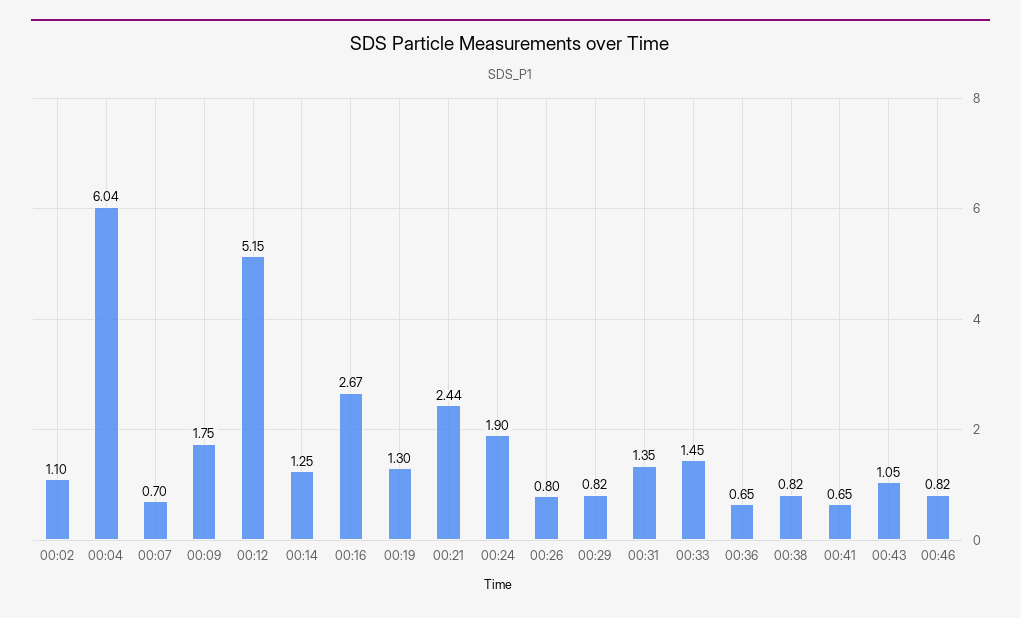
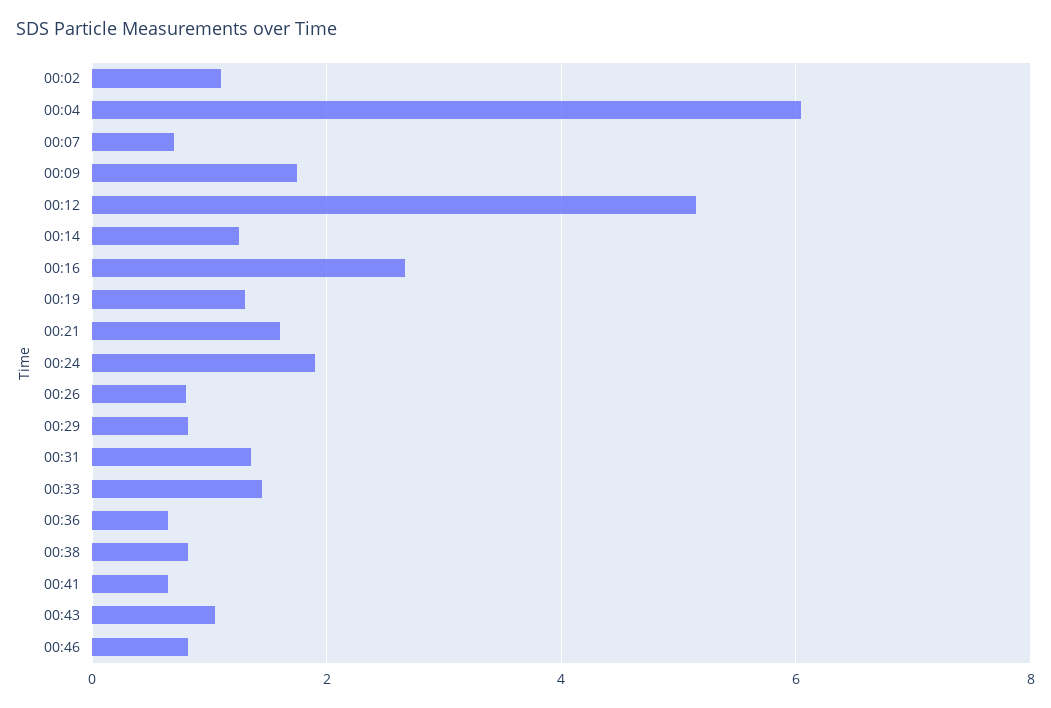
  {
    "00:02": 1.1,
    "00:04": 6.04,
    "00:07": 0.7,
    "00:09": 1.75,
    "00:12": 5.15,
    "00:14": 1.25,
    "00:16": 2.67,
    "00:19": 1.3,
-   "00:21": 2.44,
+   "00:21": 1.6,
    "00:24": 1.9,
    "00:26": 0.8,
    "00:29": 0.82,
    "00:31": 1.35,
    "00:33": 1.45,
    "00:36": 0.65,
    "00:38": 0.82,
    "00:41": 0.65,
    "00:43": 1.05,
    "00:46": 0.82
  }

